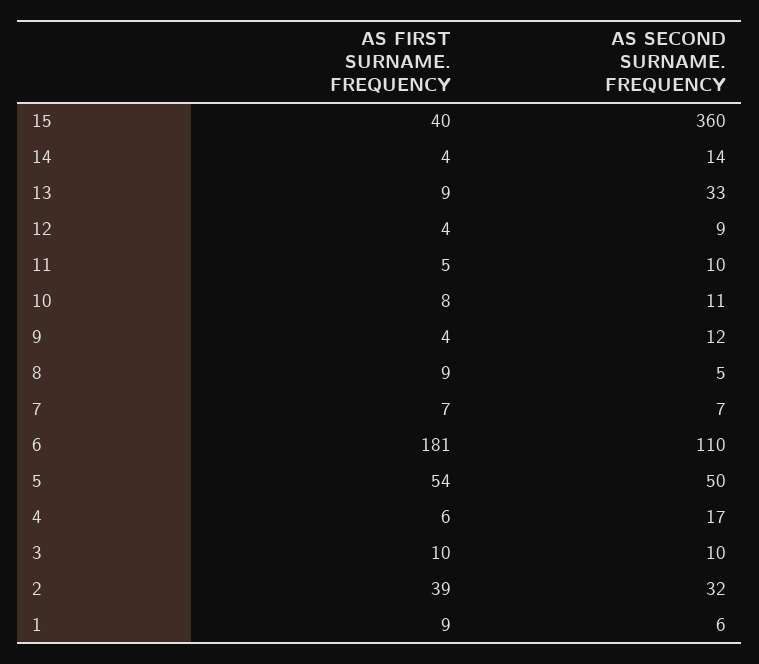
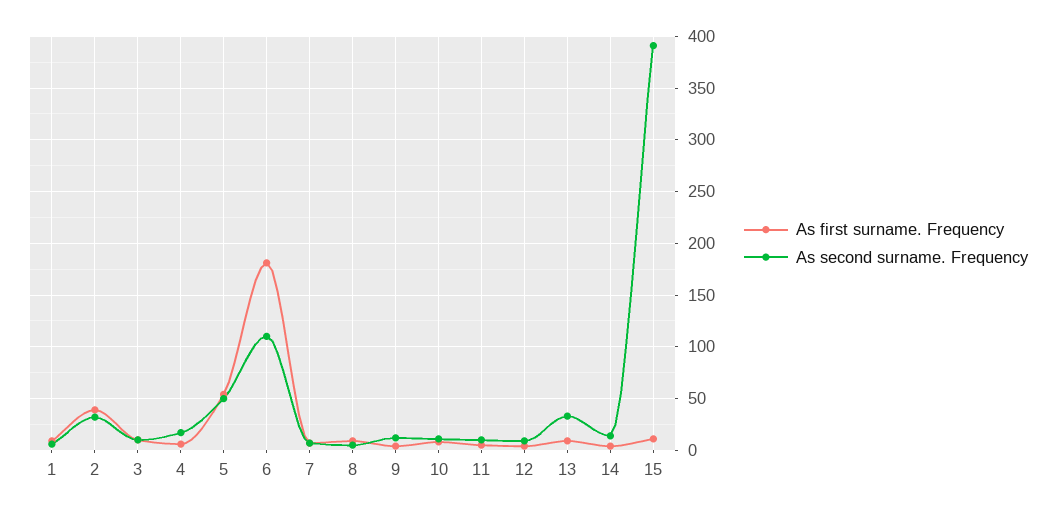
  {
    "AS FIRST SURNAME. FREQUENCY": {
-     "15": 40,
+     "15": 10,
      "14": 4,
      "13": 9,
      "12": 4,
      "11": 5,
      "10": 8,
      "9": 4,
      "8": 9,
      "7": 7,
      "6": 181,
      "5": 54,
      "4": 6,
      "3": 10,
      "2": 39,
      "1": 9
    },
    "AS SECOND SURNAME. FREQUENCY": {
-     "15": 360,
+     "15": 390,
      "14": 14,
      "13": 33,
      "12": 9,
      "11": 10,
      "10": 11,
      "9": 12,
      "8": 5,
      "7": 7,
      "6": 110,
      "5": 50,
      "4": 17,
      "3": 10,
      "2": 32,
      "1": 6
    }
  }

